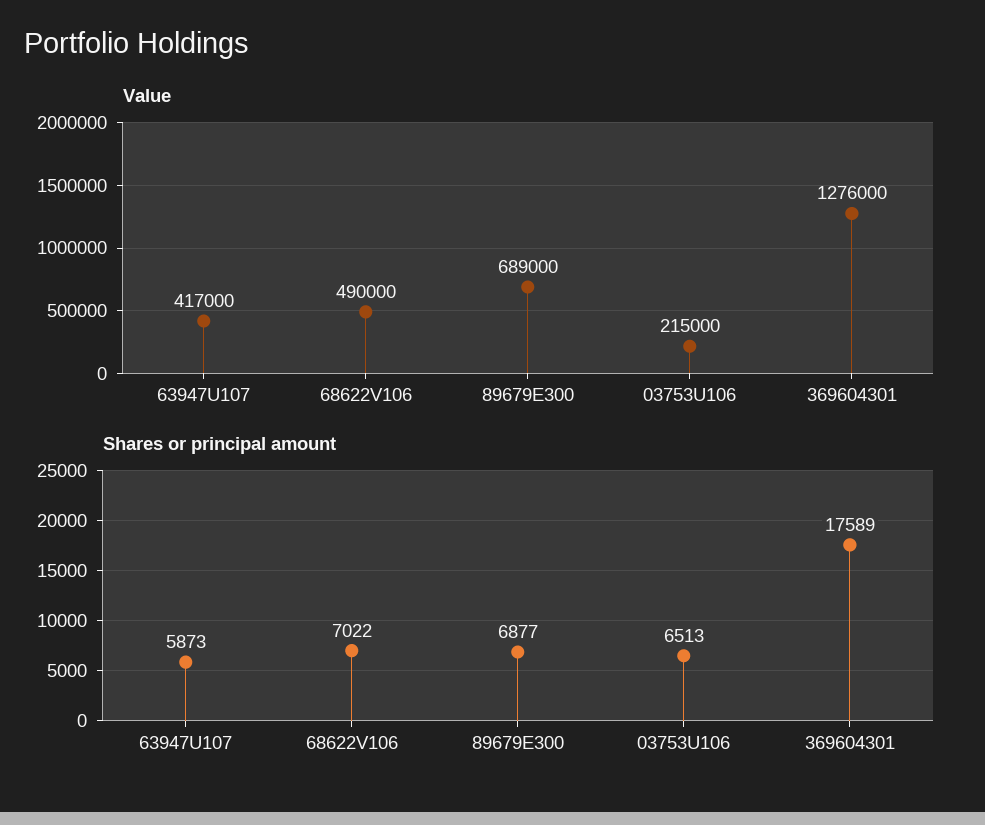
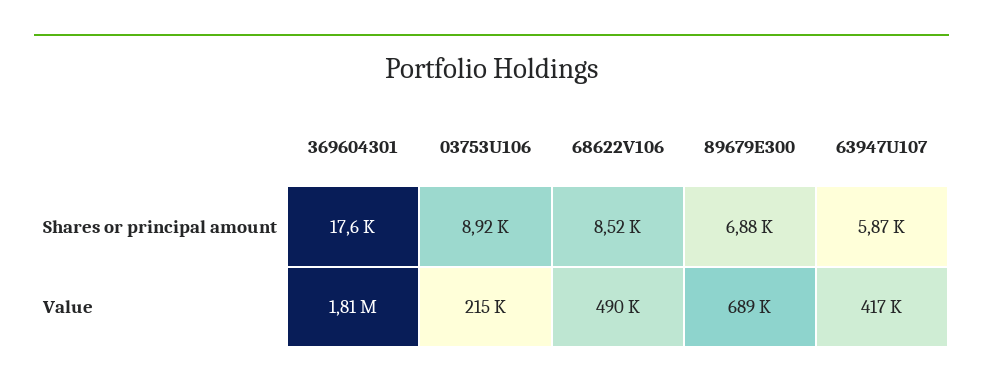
  {
    "Value": {
      "63947U107": 417000,
      "68622V106": 490000,
      "89679E300": 689000,
      "03753U106": 215000,
-     "369604301": 1276000
+     "369604301": 1810000
    },
    "Shares or principal amount": {
      "63947U107": 5873,
-     "68622V106": 7022,
+     "68622V106": 8520,
      "89679E300": 6877,
-     "03753U106": 6513,
+     "03753U106": 8920,
      "369604301": 17589
    }
  }

